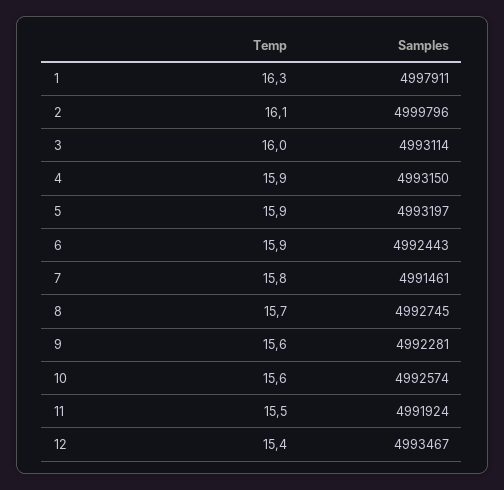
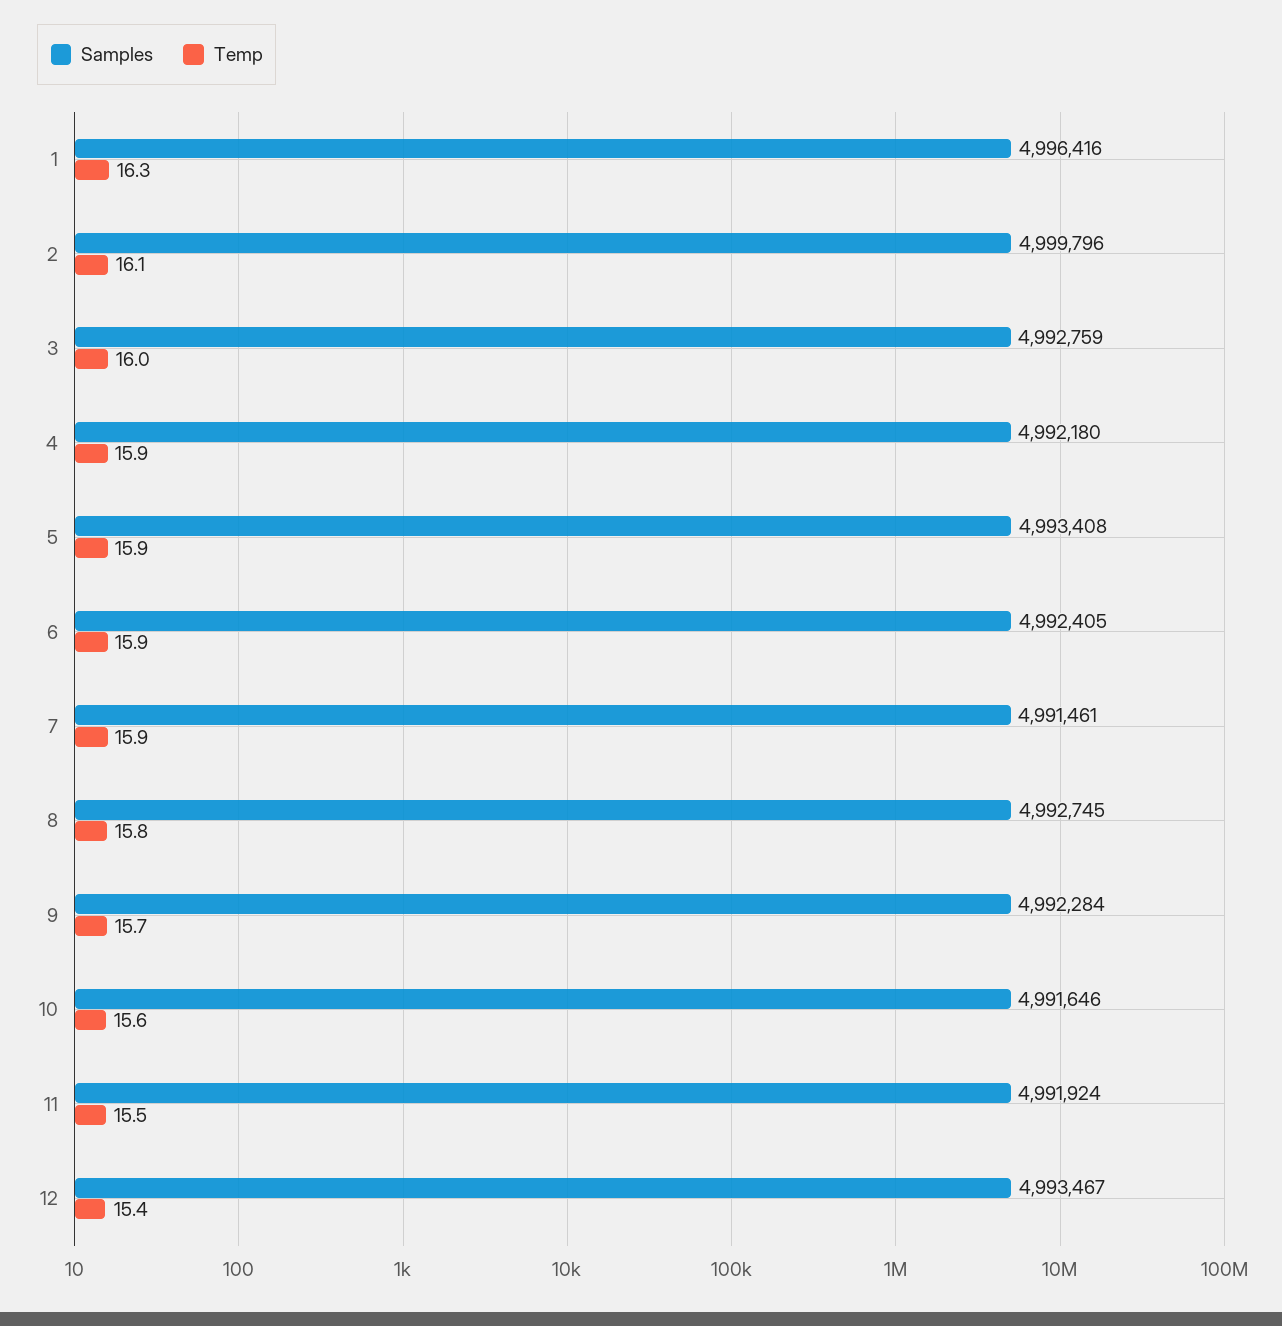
  {
    "Temp": {
      "1": 16.3,
      "2": 16.1,
      "3": 16,
      "4": 15.9,
      "5": 15.9,
      "6": 15.9,
-     "7": 15.8,
+     "7": 15.9,
-     "8": 15.7,
+     "8": 15.8,
-     "9": 15.6,
+     "9": 15.7,
      "10": 15.6,
      "11": 15.5,
      "12": 15.4
    },
    "Samples": {
-     "1": 4997911,
+     "1": 4996416,
      "2": 4999796,
-     "3": 4993114,
+     "3": 4992759,
-     "4": 4993150,
+     "4": 4992180,
-     "5": 4993197,
+     "5": 4993408,
-     "6": 4992443,
+     "6": 4992405,
      "7": 4991461,
      "8": 4992745,
-     "9": 4992281,
+     "9": 4992284,
-     "10": 4992574,
+     "10": 4991646,
      "11": 4991924,
      "12": 4993467
    }
  }

